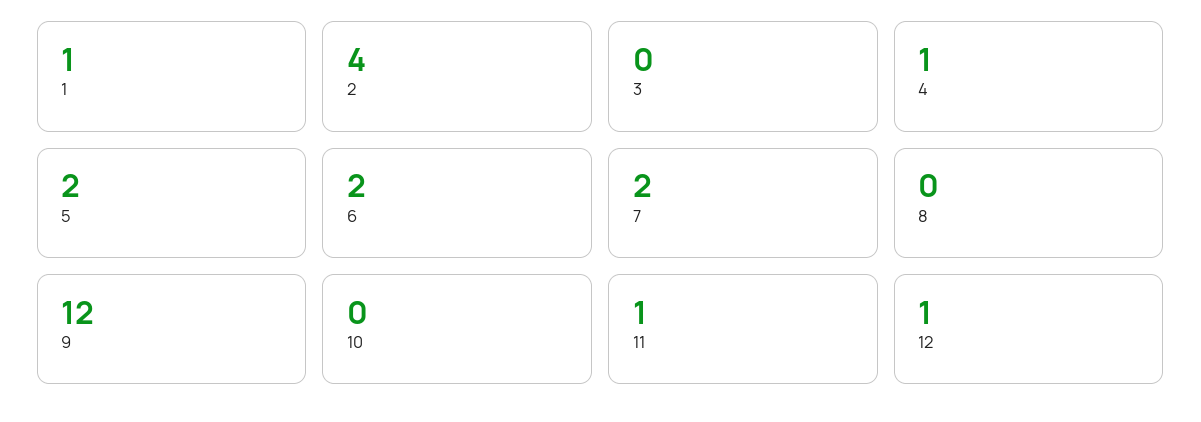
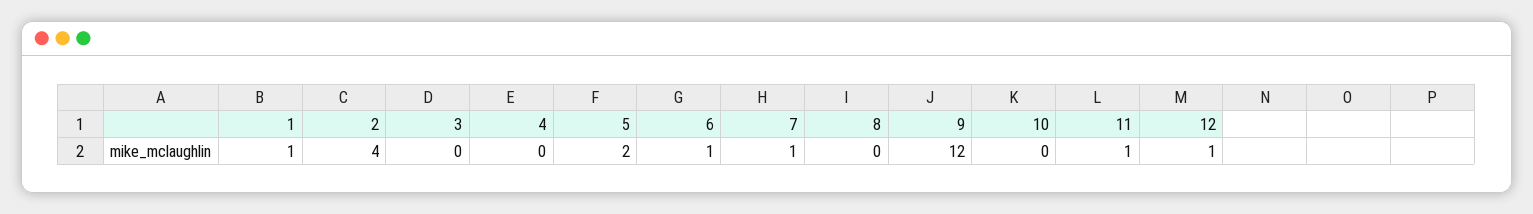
  {
    "1": 1,
    "2": 4,
    "3": 0,
-   "4": 1,
+   "4": 0,
    "5": 2,
-   "6": 2,
+   "6": 1,
-   "7": 2,
+   "7": 1,
    "8": 0,
    "9": 12,
    "10": 0,
    "11": 1,
    "12": 1
  }

